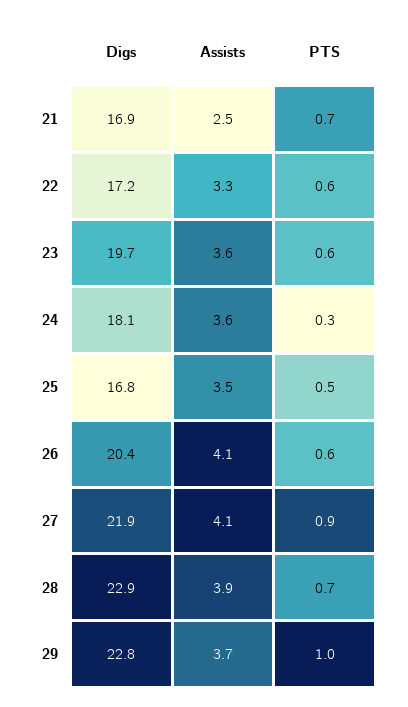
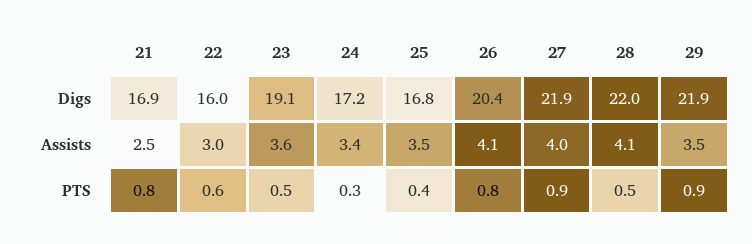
  {
    "Digs": {
      "21": 16.9,
-     "22": 17.2,
+     "22": 16,
-     "23": 19.7,
+     "23": 19.1,
-     "24": 18.1,
+     "24": 17.2,
      "25": 16.8,
      "26": 20.4,
      "27": 21.9,
-     "28": 22.9,
+     "28": 22,
-     "29": 22.8
+     "29": 21.9
    },
    "Assists": {
      "21": 2.5,
-     "22": 3.3,
+     "22": 3,
      "23": 3.6,
-     "24": 3.6,
+     "24": 3.4,
      "25": 3.5,
      "26": 4.1,
-     "27": 4.1,
+     "27": 4,
-     "28": 3.9,
+     "28": 4.1,
-     "29": 3.7
+     "29": 3.5
    },
    "PTS": {
-     "21": 0.7,
+     "21": 0.8,
      "22": 0.6,
-     "23": 0.6,
+     "23": 0.5,
      "24": 0.3,
-     "25": 0.5,
+     "25": 0.4,
-     "26": 0.6,
+     "26": 0.8,
      "27": 0.9,
-     "28": 0.7,
+     "28": 0.5,
-     "29": 1
+     "29": 0.9
    }
  }

